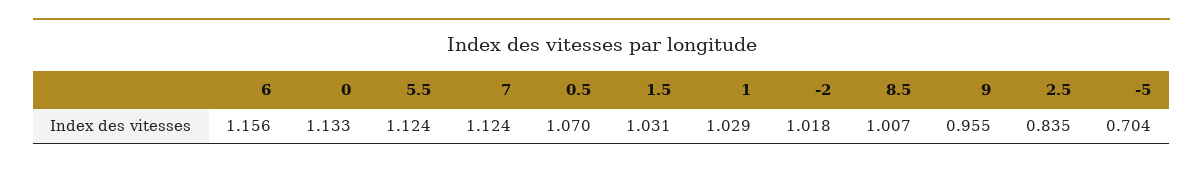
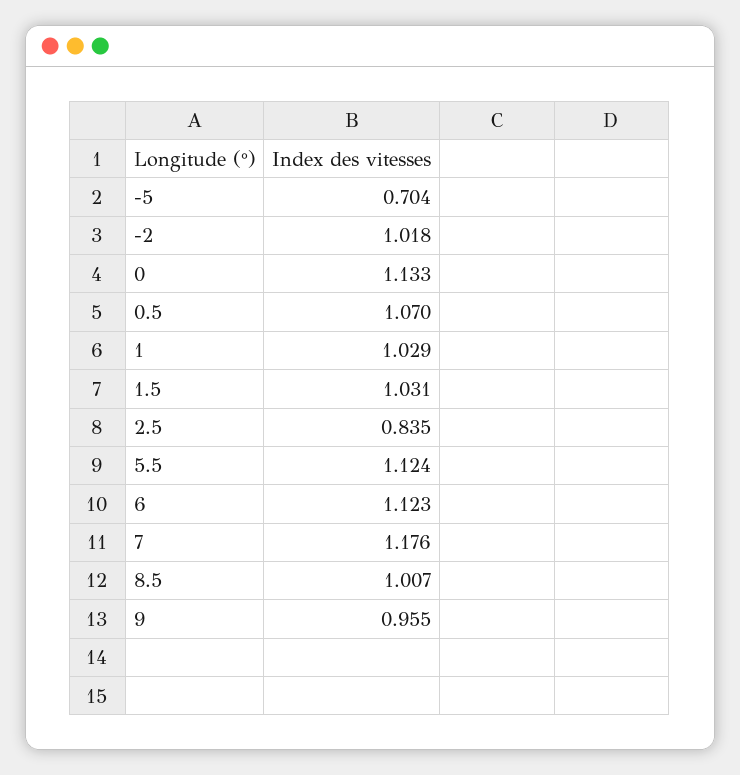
  {
-   "6": 1.156,
+   "6": 1.123,
    "0": 1.133,
    "5.5": 1.124,
-   "7": 1.124,
+   "7": 1.176,
    "0.5": 1.07,
    "1.5": 1.031,
    "1": 1.029,
    "-2": 1.018,
    "8.5": 1.007,
    "9": 0.955,
    "2.5": 0.835,
    "-5": 0.704
  }

